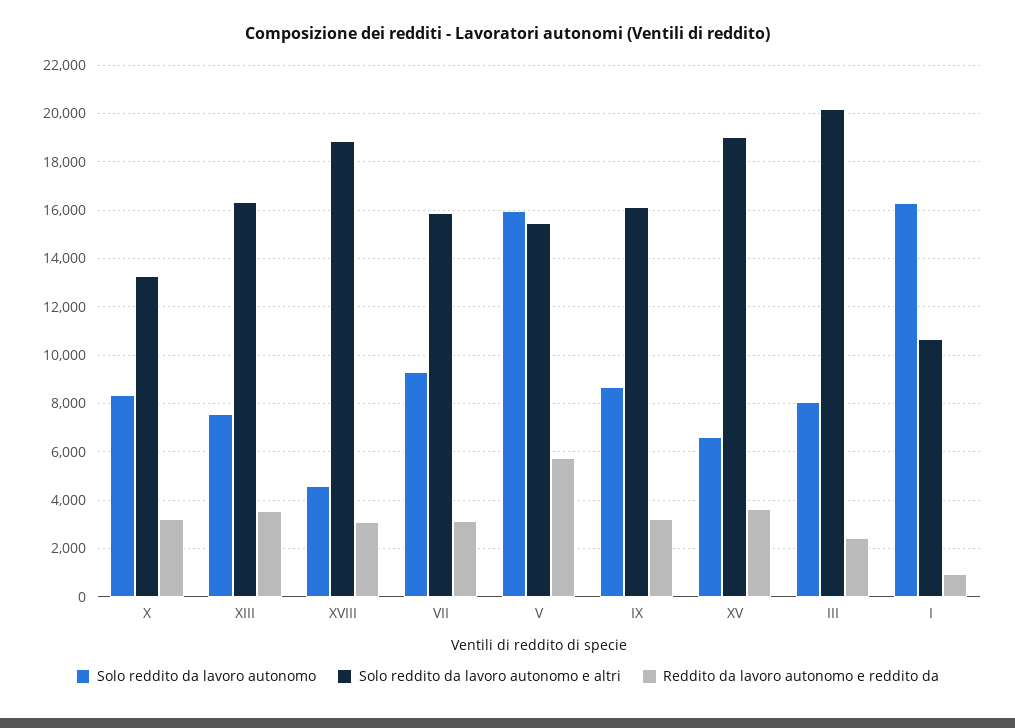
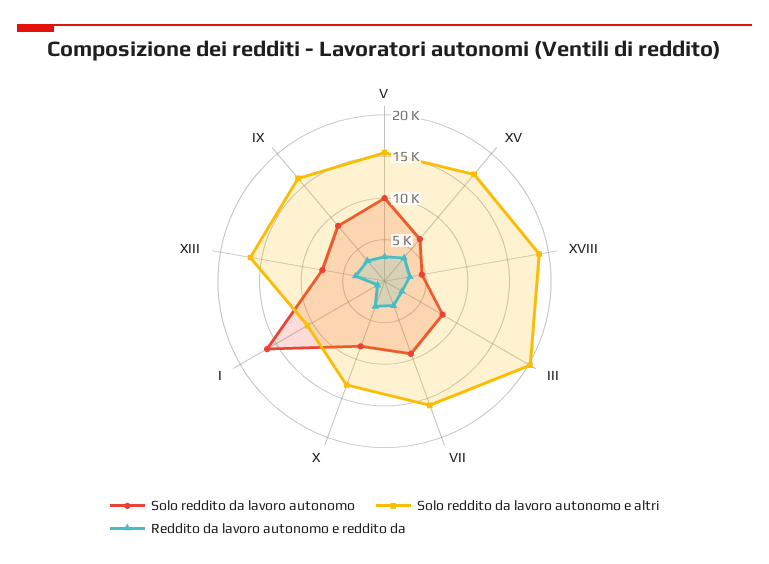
  {
    "Solo reddito da lavoro autonomo": {
      "X": 8250,
      "XIII": 7500,
      "XVIII": 4500,
      "VII": 9250,
-     "V": 16000,
+     "V": 10000,
      "IX": 8750,
      "XV": 6500,
      "III": 8000,
      "I": 16250
    },
    "Solo reddito da lavoro autonomo e altri": {
      "X": 13250,
      "XIII": 16250,
      "XVIII": 18750,
      "VII": 15750,
      "V": 15500,
      "IX": 16250,
-     "XV": 19000,
+     "XV": 17000,
      "III": 20250,
      "I": 10750
    },
    "Reddito da lavoro autonomo e reddito da": {
      "X": 3250,
      "XIII": 3500,
      "XVIII": 3000,
      "VII": 3250,
-     "V": 5750,
+     "V": 3000,
      "IX": 3250,
      "XV": 3750,
      "III": 2500,
      "I": 1000
    }
  }

